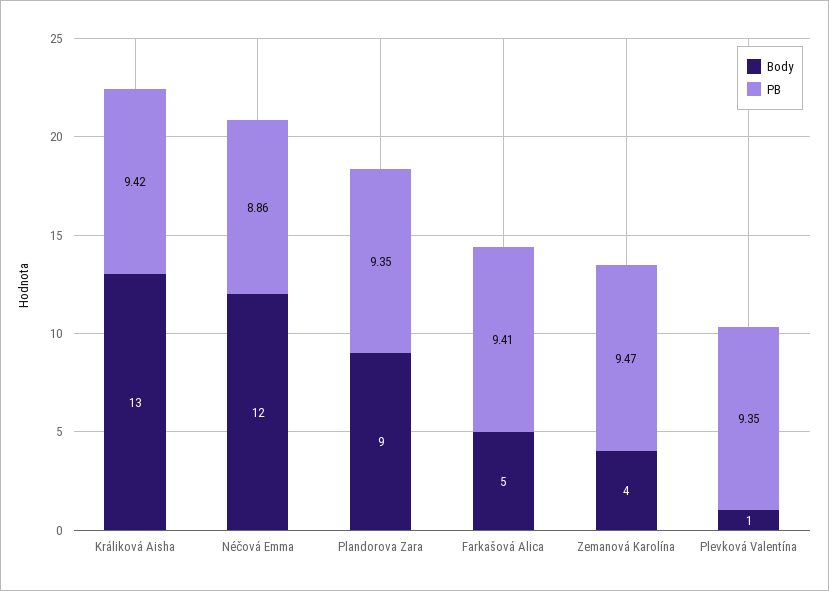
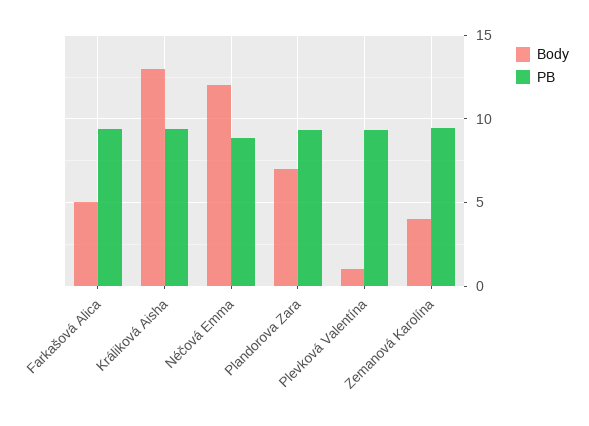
  {
    "Body": {
      "Králiková Aisha": 13,
      "Néčová Emma": 12,
-     "Plandorova Zara": 9,
+     "Plandorova Zara": 7,
      "Farkašová Alica": 5,
      "Zemanová Karolína": 4,
      "Plevková Valentína": 1
    },
    "PB": {
      "Králiková Aisha": 9.42,
      "Néčová Emma": 8.86,
      "Plandorova Zara": 9.35,
      "Farkašová Alica": 9.41,
      "Zemanová Karolína": 9.47,
      "Plevková Valentína": 9.35
    }
  }

